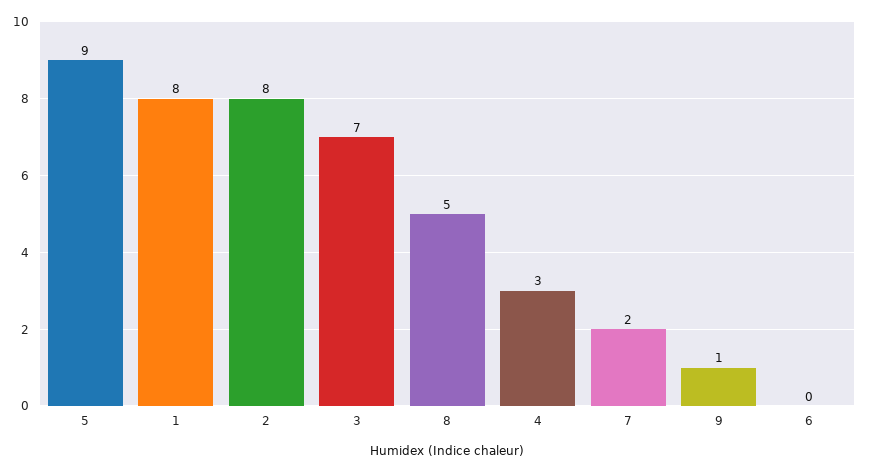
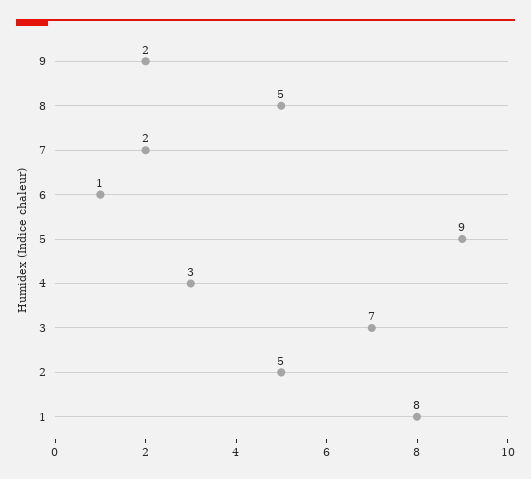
  {
    "5": 9,
    "1": 8,
-   "2": 8,
+   "2": 5,
    "3": 7,
    "8": 5,
    "4": 3,
    "7": 2,
-   "9": 1,
+   "9": 2,
-   "6": 0
+   "6": 1
  }

